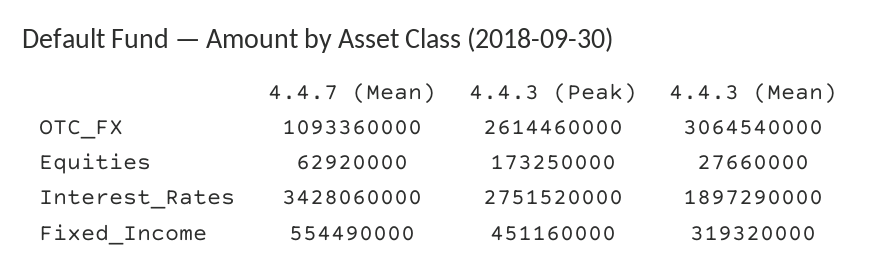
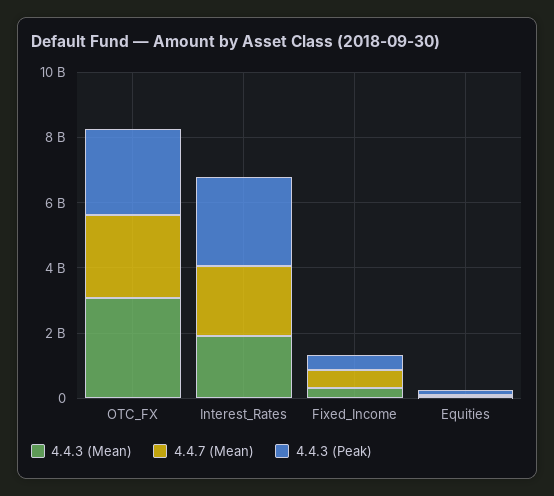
  {
    "4.4.7 (Mean)": {
-     "OTC_FX": 1093360000,
+     "OTC_FX": 2500000000,
      "Equities": 62920000,
-     "Interest_Rates": 3428060000,
+     "Interest_Rates": 2000000000,
      "Fixed_Income": 554490000
    },
    "4.4.3 (Peak)": {
      "OTC_FX": 2614460000,
      "Equities": 173250000,
      "Interest_Rates": 2751520000,
      "Fixed_Income": 451160000
    },
    "4.4.3 (Mean)": {
      "OTC_FX": 3064540000,
      "Equities": 27660000,
      "Interest_Rates": 1897290000,
      "Fixed_Income": 319320000
    }
  }

